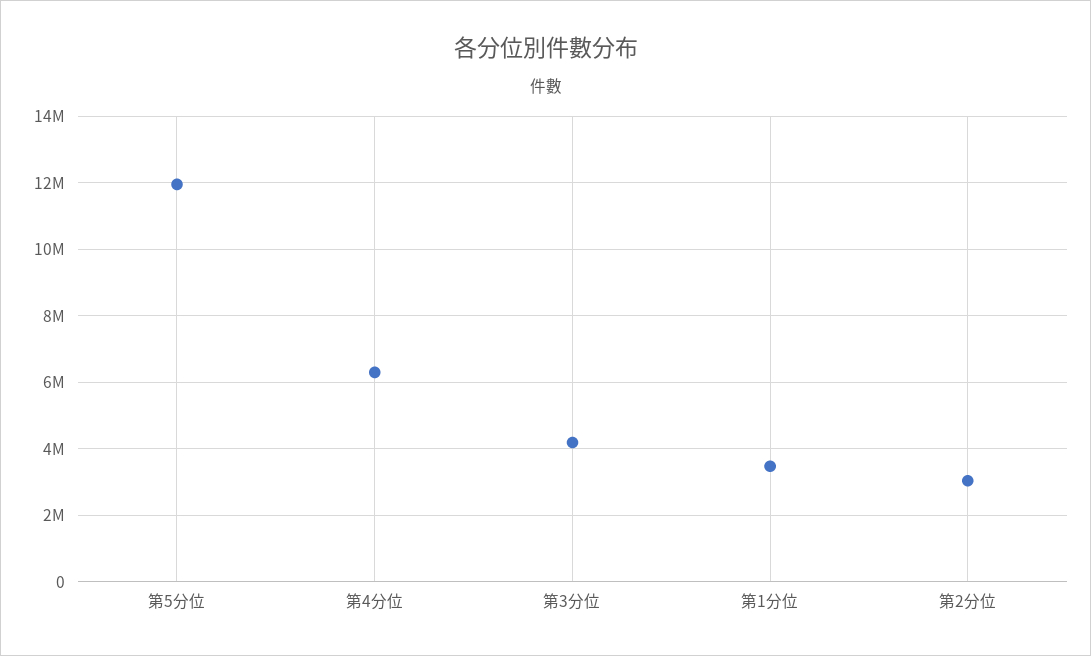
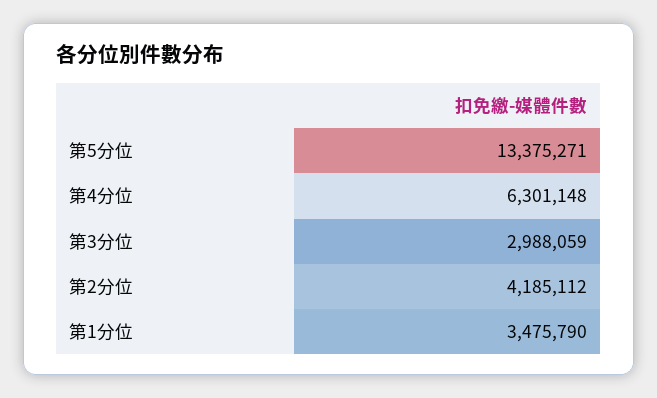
  {
-   "第5分位": 12000000,
+   "第5分位": 13375271,
    "第4分位": 6301148,
-   "第3分位": 4200000,
+   "第3分位": 2988059,
    "第1分位": 3475790,
-   "第2分位": 3000000
+   "第2分位": 4185112
  }

